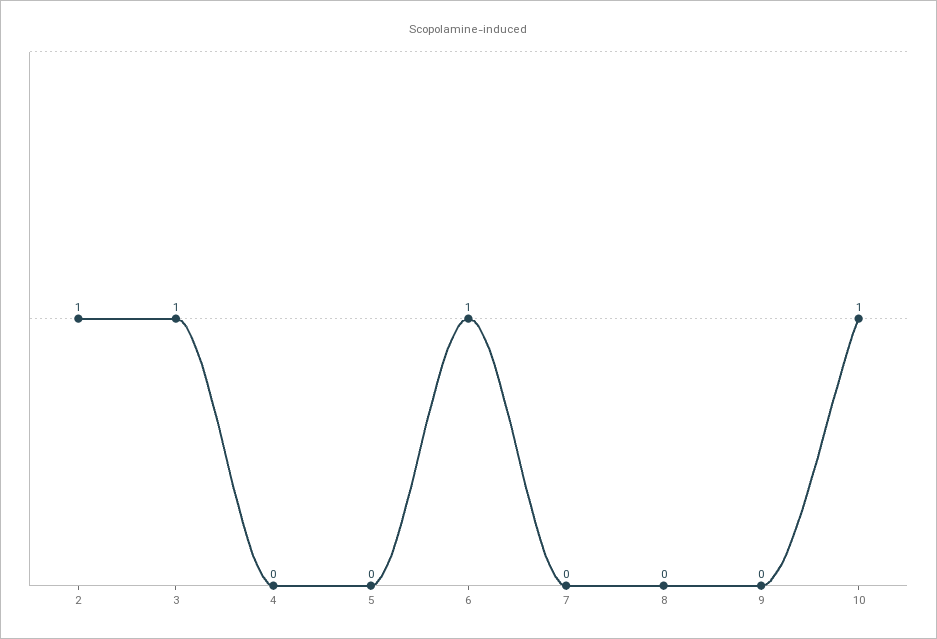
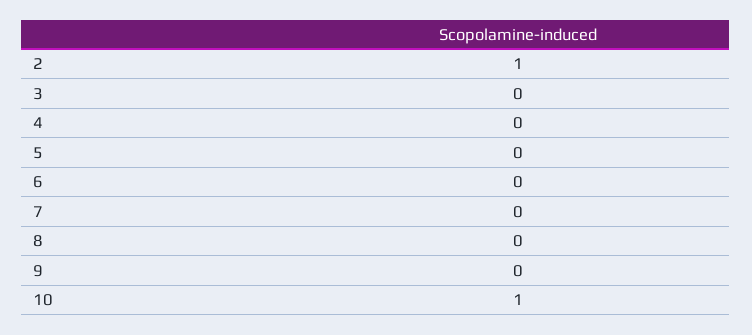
  {
    "2": 1,
-   "3": 1,
+   "3": 0,
    "4": 0,
    "5": 0,
-   "6": 1,
+   "6": 0,
    "7": 0,
    "8": 0,
    "9": 0,
    "10": 1
  }

